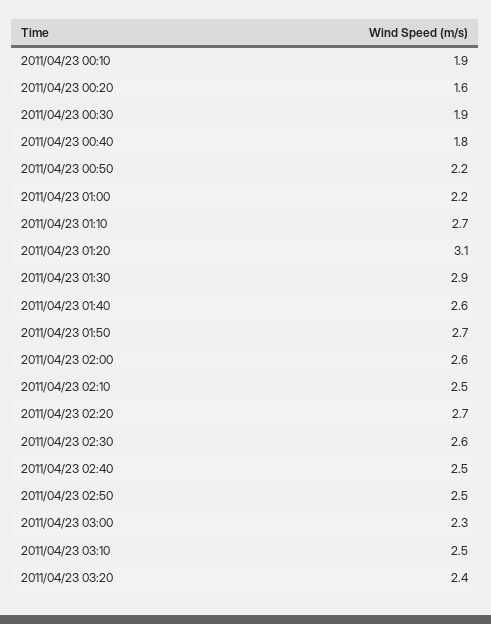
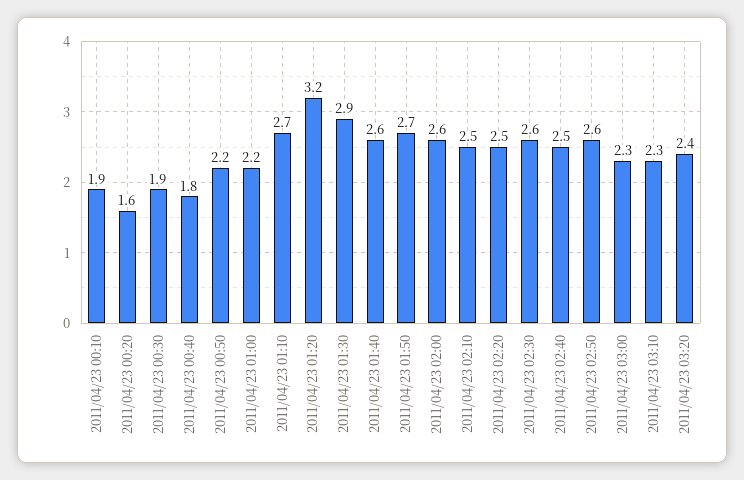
  {
    "2011/04/23 00:10": 1.9,
    "2011/04/23 00:20": 1.6,
    "2011/04/23 00:30": 1.9,
    "2011/04/23 00:40": 1.8,
    "2011/04/23 00:50": 2.2,
    "2011/04/23 01:00": 2.2,
    "2011/04/23 01:10": 2.7,
-   "2011/04/23 01:20": 3.1,
+   "2011/04/23 01:20": 3.2,
    "2011/04/23 01:30": 2.9,
    "2011/04/23 01:40": 2.6,
    "2011/04/23 01:50": 2.7,
    "2011/04/23 02:00": 2.6,
    "2011/04/23 02:10": 2.5,
-   "2011/04/23 02:20": 2.7,
+   "2011/04/23 02:20": 2.5,
    "2011/04/23 02:30": 2.6,
    "2011/04/23 02:40": 2.5,
-   "2011/04/23 02:50": 2.5,
+   "2011/04/23 02:50": 2.6,
    "2011/04/23 03:00": 2.3,
-   "2011/04/23 03:10": 2.5,
+   "2011/04/23 03:10": 2.3,
    "2011/04/23 03:20": 2.4
  }

